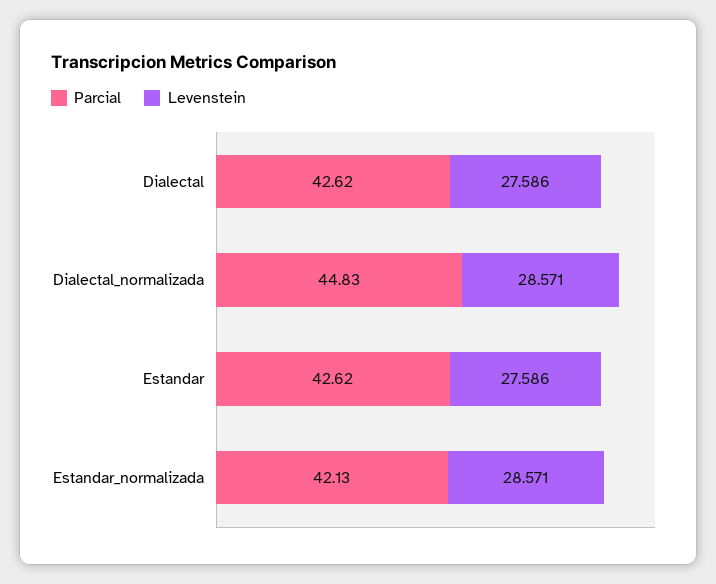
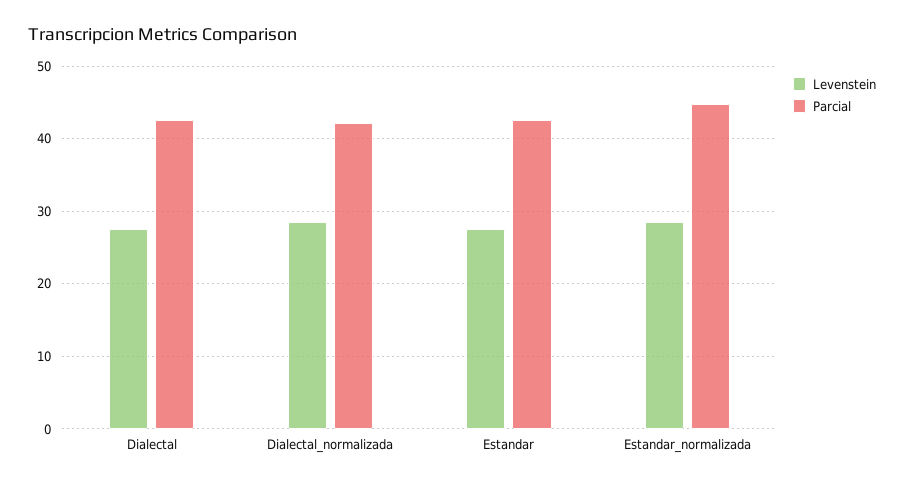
  {
    "Parcial": {
      "Dialectal": 42.62,
-     "Dialectal_normalizada": 44.83,
+     "Dialectal_normalizada": 42,
      "Estandar": 42.62,
-     "Estandar_normalizada": 42.13
+     "Estandar_normalizada": 45
    },
    "Levenstein": {
      "Dialectal": 27.586,
      "Dialectal_normalizada": 28.571,
      "Estandar": 27.586,
      "Estandar_normalizada": 28.571
    }
  }

